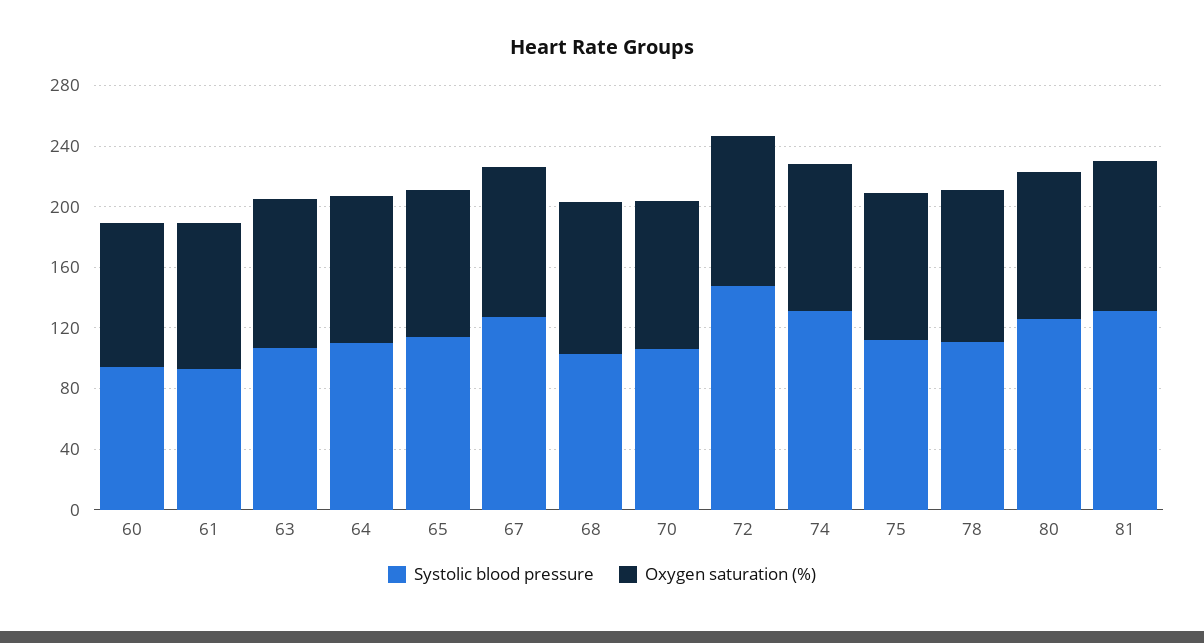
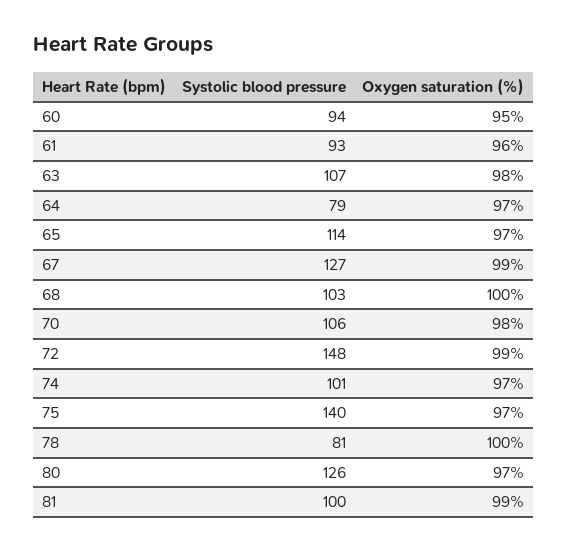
  {
    "Systolic blood pressure": {
      "60": 94,
      "61": 93,
      "63": 107,
-     "64": 110,
+     "64": 79,
      "65": 114,
      "67": 127,
      "68": 103,
      "70": 106,
      "72": 148,
-     "74": 130,
+     "74": 101,
-     "75": 110,
+     "75": 140,
-     "78": 110,
+     "78": 81,
      "80": 126,
-     "81": 130
+     "81": 100
    },
    "Oxygen saturation (%)": {
      "60": 95,
      "61": 96,
      "63": 98,
      "64": 97,
      "65": 97,
      "67": 99,
      "68": 100,
      "70": 98,
      "72": 99,
      "74": 97,
      "75": 97,
      "78": 100,
      "80": 97,
      "81": 99
    }
  }

